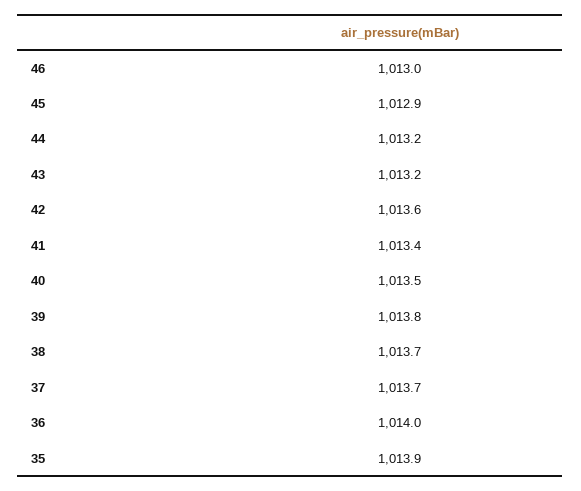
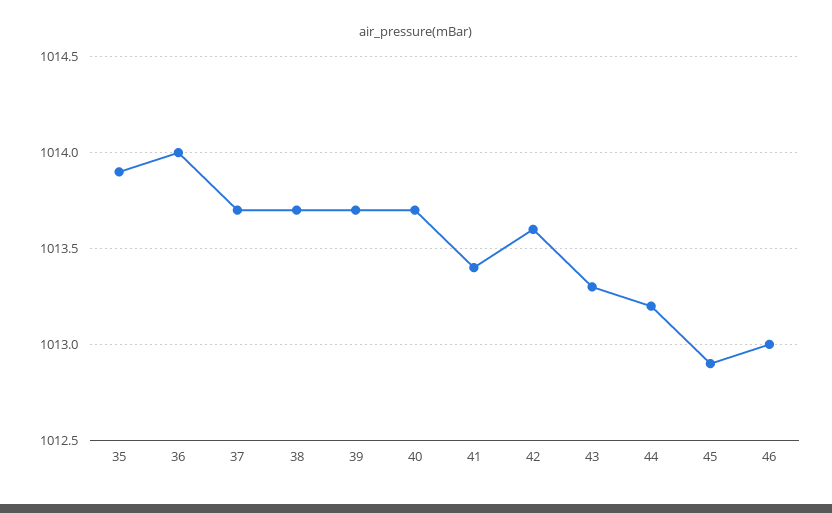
  {
    "46": 1013,
    "45": 1012.9,
    "44": 1013.2,
-   "43": 1013.2,
+   "43": 1013.3,
    "42": 1013.6,
    "41": 1013.4,
-   "40": 1013.5,
+   "40": 1013.7,
-   "39": 1013.8,
+   "39": 1013.7,
    "38": 1013.7,
    "37": 1013.7,
    "36": 1014,
    "35": 1013.9
  }

